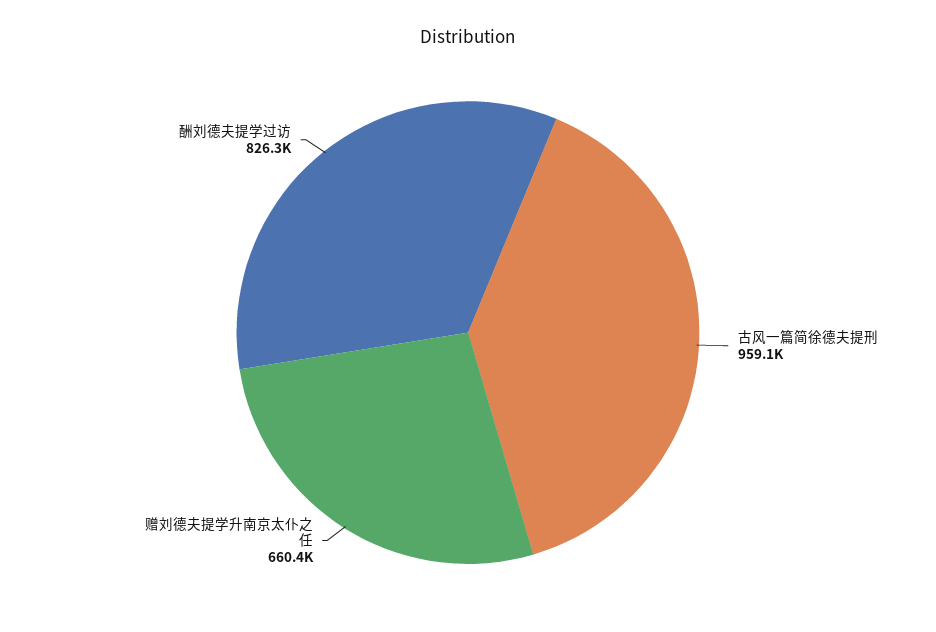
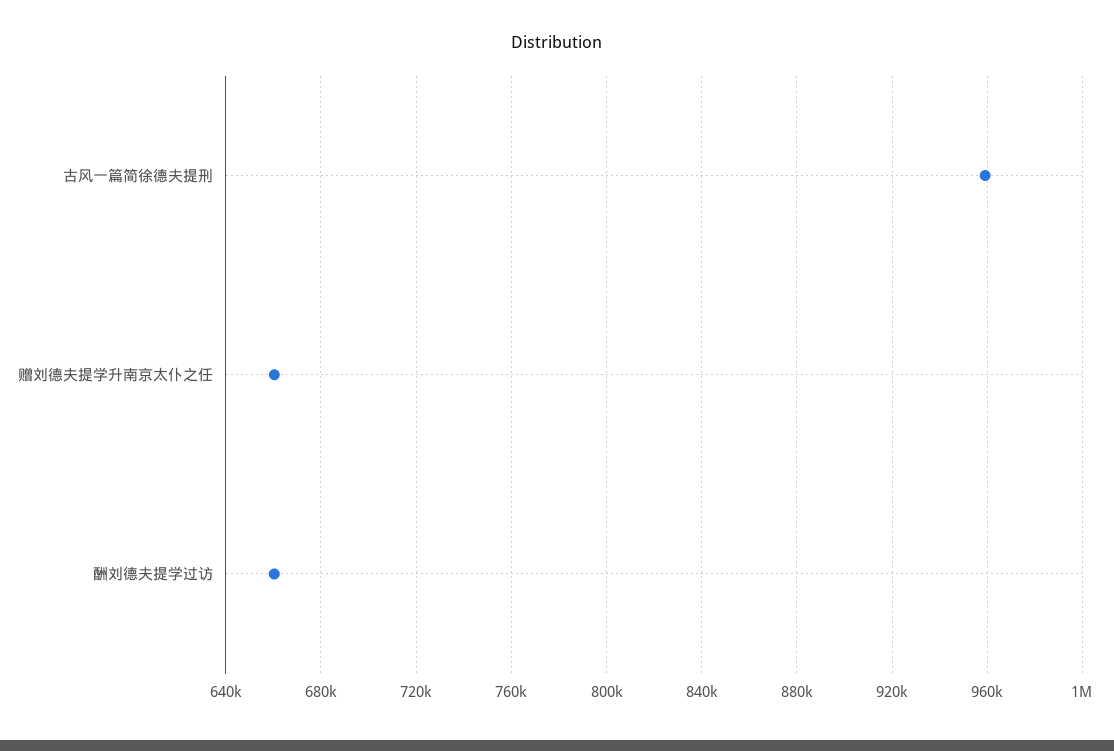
  {
    "古风一篇简徐德夫提刑": 959100,
    "赠刘德夫提学升南京太仆之任": 660400,
-   "酬刘德夫提学过访": 826300
+   "酬刘德夫提学过访": 660000
  }

